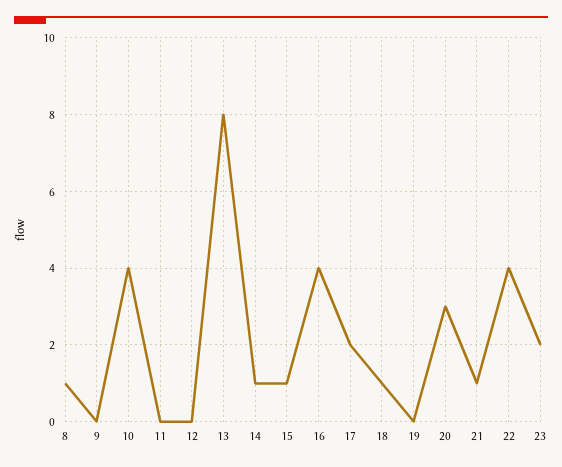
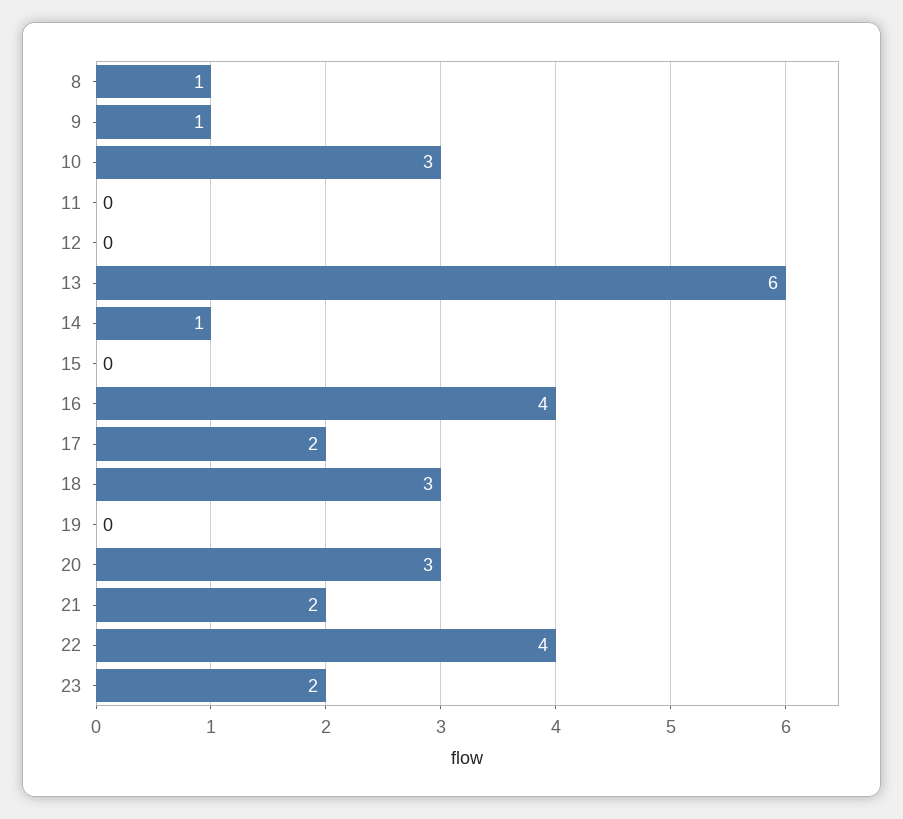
  {
    "8": 1,
-   "9": 0,
+   "9": 1,
-   "10": 4,
+   "10": 3,
    "11": 0,
    "12": 0,
-   "13": 8,
+   "13": 6,
    "14": 1,
-   "15": 1,
+   "15": 0,
    "16": 4,
    "17": 2,
-   "18": 1,
+   "18": 3,
    "19": 0,
    "20": 3,
-   "21": 1,
+   "21": 2,
    "22": 4,
    "23": 2
  }

